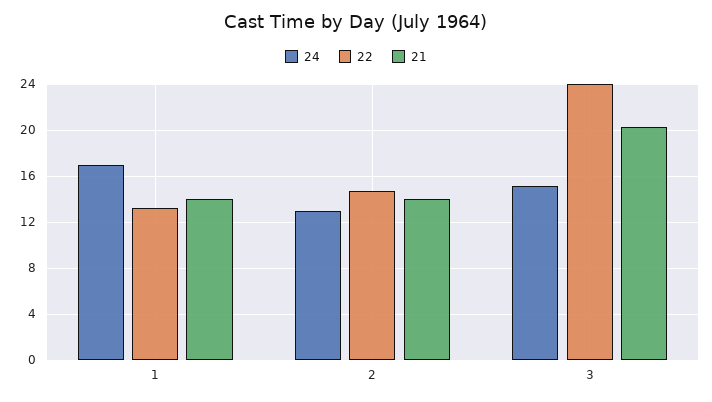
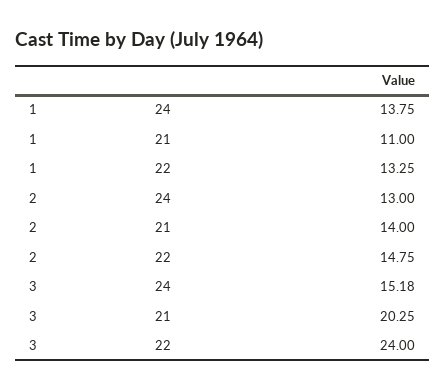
  {
    "24": {
-     "1": 17,
+     "1": 13.75,
      "2": 13,
      "3": 15.18
    },
    "22": {
      "1": 13.25,
      "2": 14.75,
      "3": 24
    },
    "21": {
-     "1": 14,
+     "1": 11,
      "2": 14,
      "3": 20.25
    }
  }

